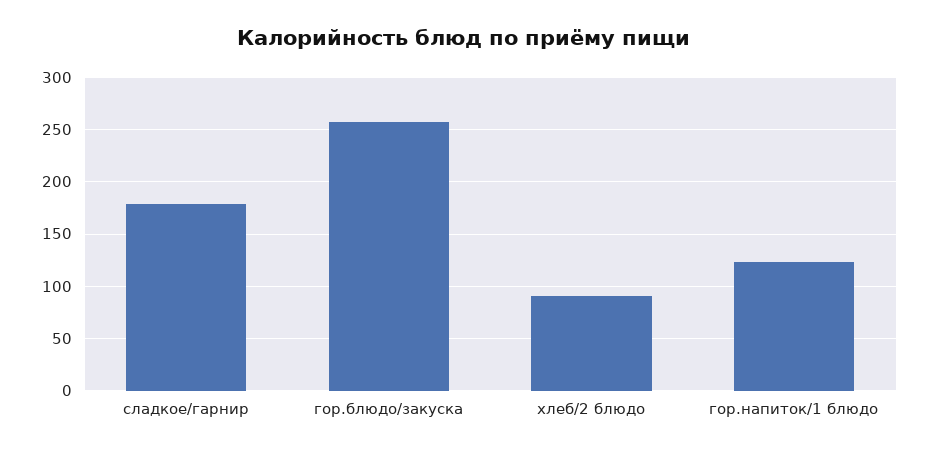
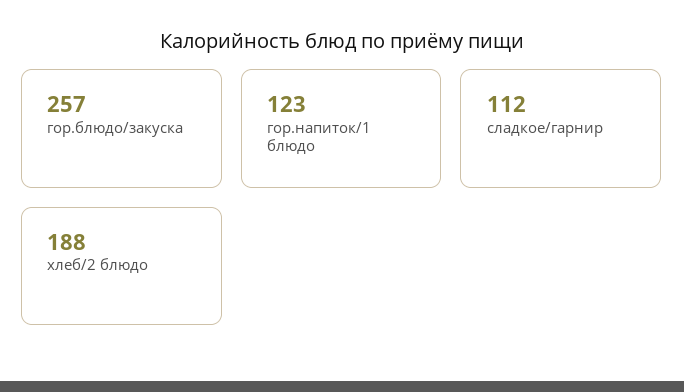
  {
-   "сладкое/гарнир": 180,
+   "сладкое/гарнир": 112,
    "гор.блюдо/закуска": 257,
-   "хлеб/2 блюдо": 90,
+   "хлеб/2 блюдо": 188,
    "гор.напиток/1 блюдо": 123
  }

